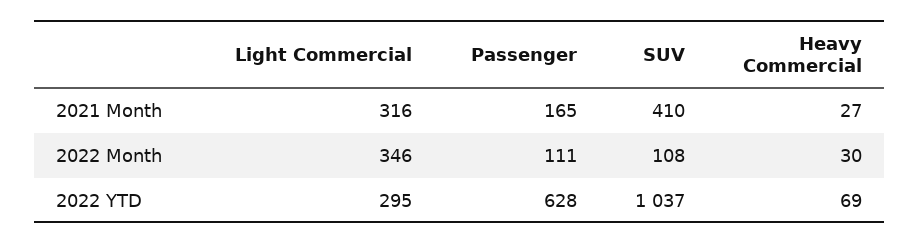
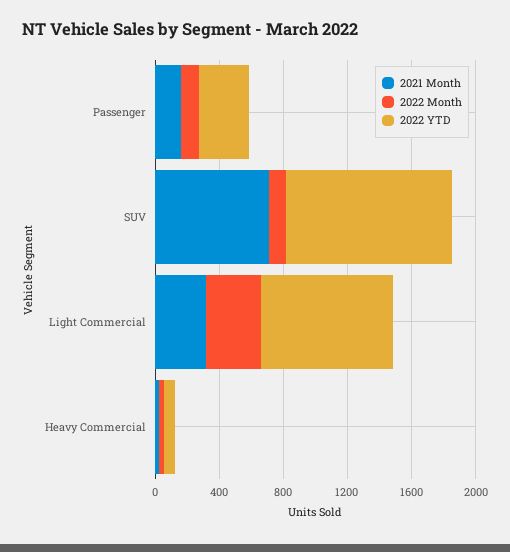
  {
    "2021 Month": {
      "Light Commercial": 316,
      "Passenger": 165,
-     "SUV": 410,
+     "SUV": 700,
      "Heavy Commercial": 27
    },
    "2022 Month": {
      "Light Commercial": 346,
      "Passenger": 111,
      "SUV": 108,
      "Heavy Commercial": 30
    },
    "2022 YTD": {
-     "Light Commercial": 295,
+     "Light Commercial": 800,
-     "Passenger": 628,
+     "Passenger": 300,
      "SUV": 1037,
      "Heavy Commercial": 69
    }
  }

